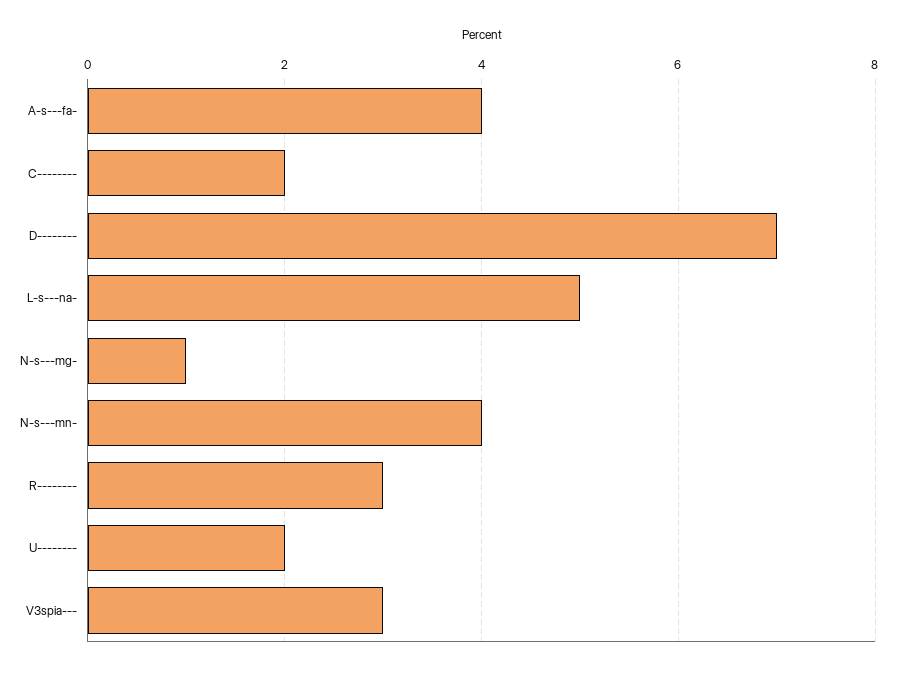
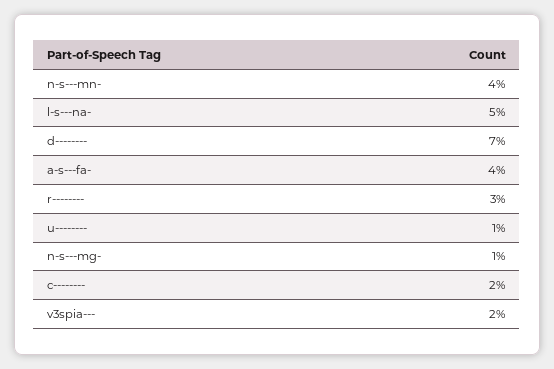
  {
    "A-s---fa-": 4,
    "C--------": 2,
    "D--------": 7,
    "L-s---na-": 5,
    "N-s---mg-": 1,
    "N-s---mn-": 4,
    "R--------": 3,
-   "U--------": 2,
+   "U--------": 1,
-   "V3spia---": 3
+   "V3spia---": 2
  }

